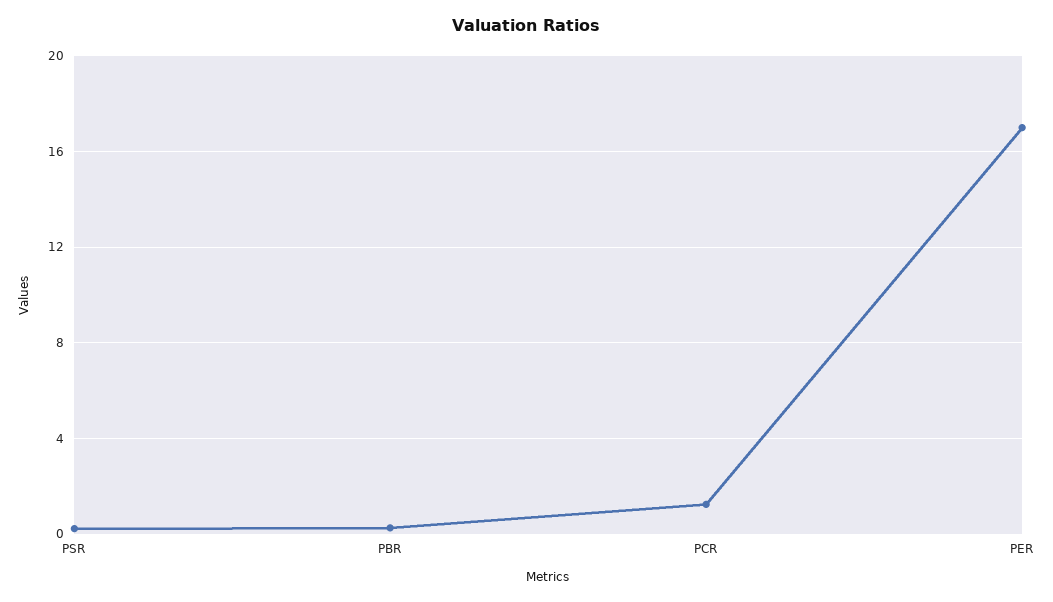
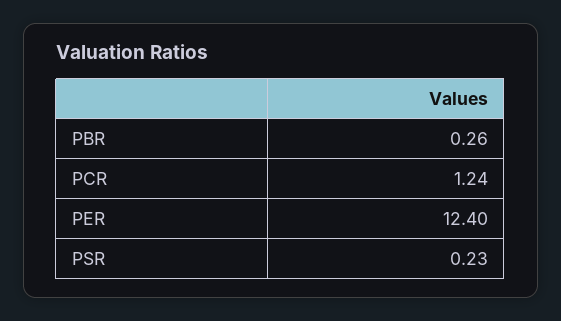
  {
    "PSR": 0.23,
    "PBR": 0.26,
    "PCR": 1.24,
-   "PER": 17
+   "PER": 12.4
  }

